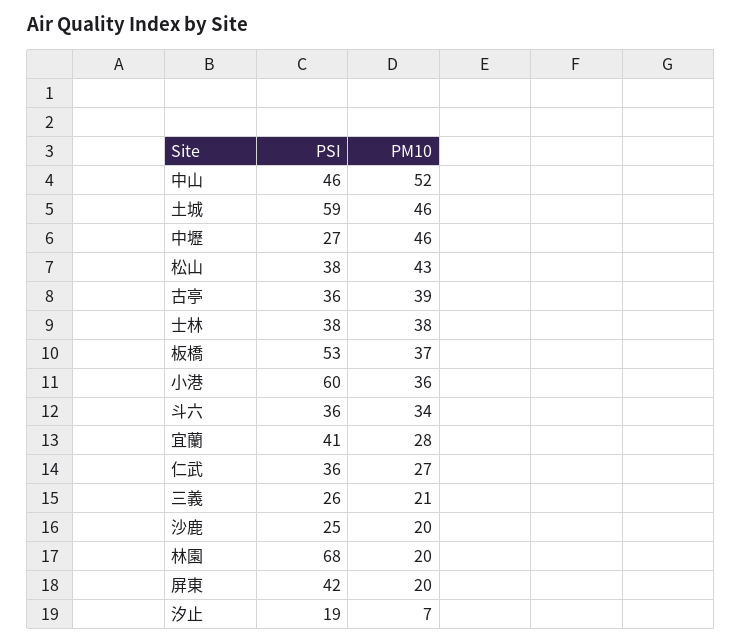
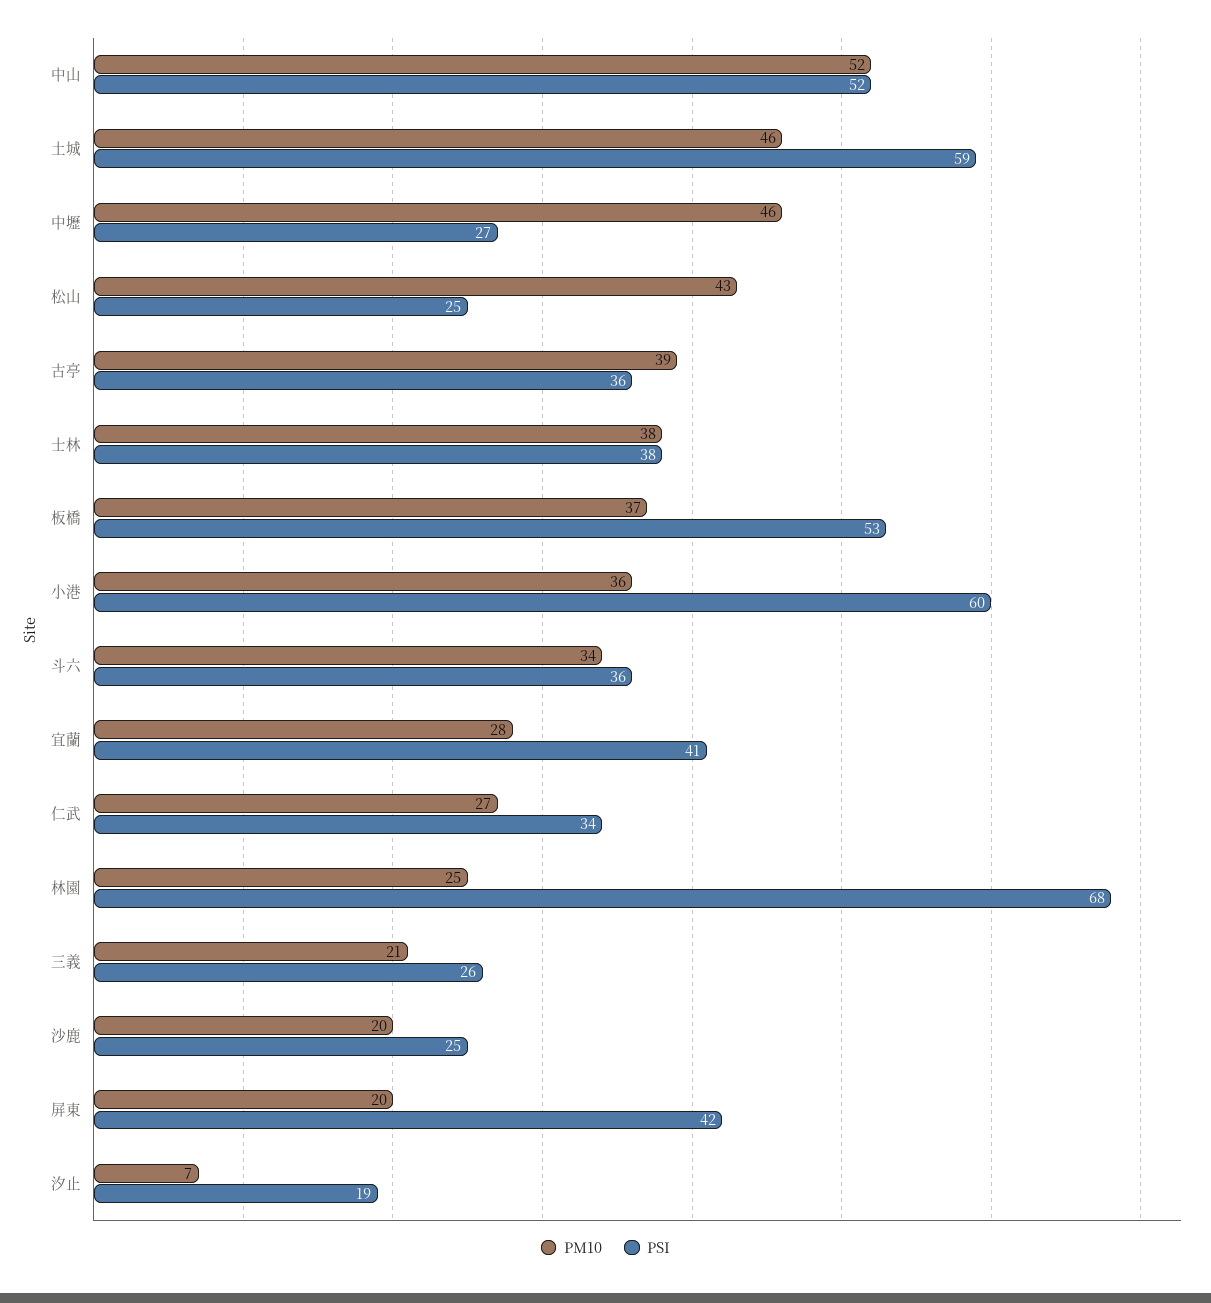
  {
    "PSI": {
-     "中山": 46,
+     "中山": 52,
      "土城": 59,
      "中壢": 27,
-     "松山": 38,
+     "松山": 25,
      "古亭": 36,
      "士林": 38,
      "板橋": 53,
      "小港": 60,
      "斗六": 36,
      "宜蘭": 41,
-     "仁武": 36,
+     "仁武": 34,
      "三義": 26,
      "沙鹿": 25,
      "林園": 68,
      "屏東": 42,
      "汐止": 19
    },
    "PM10": {
      "中山": 52,
      "土城": 46,
      "中壢": 46,
      "松山": 43,
      "古亭": 39,
      "士林": 38,
      "板橋": 37,
      "小港": 36,
      "斗六": 34,
      "宜蘭": 28,
      "仁武": 27,
      "三義": 21,
      "沙鹿": 20,
-     "林園": 20,
+     "林園": 25,
      "屏東": 20,
      "汐止": 7
    }
  }

